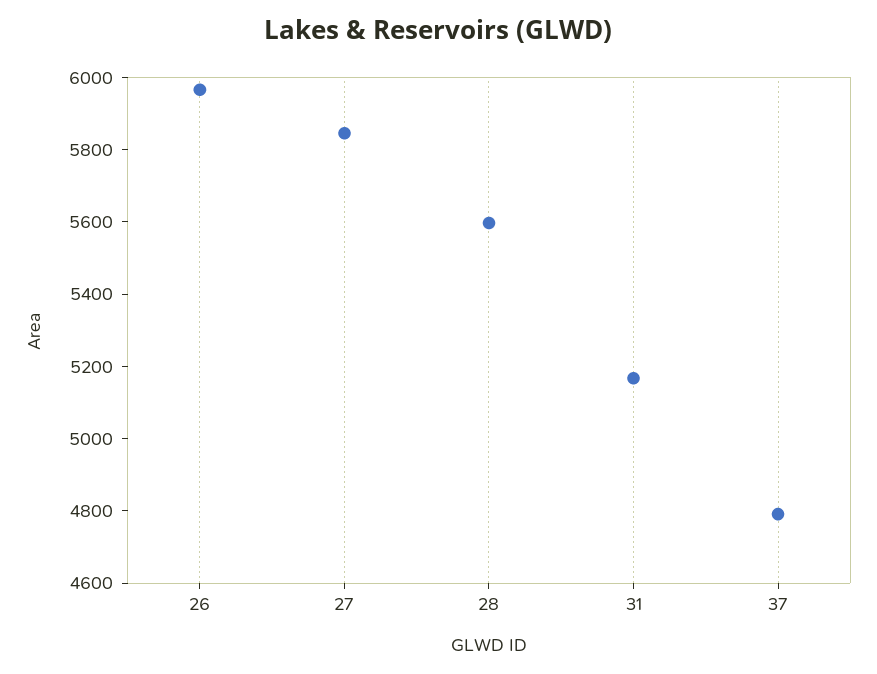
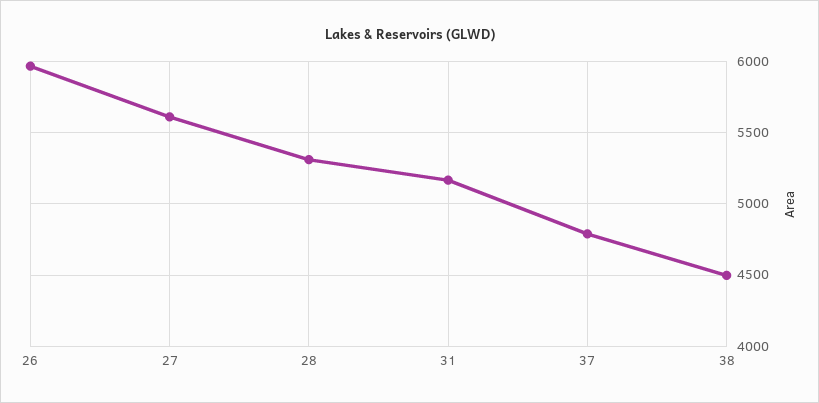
  {
    "26": 5950,
-   "27": 5850,
+   "27": 5600,
-   "28": 5600,
+   "28": 5300,
    "31": 5150,
-   "37": 4800
+   "37": 4800,
+   "38": 4500
  }

